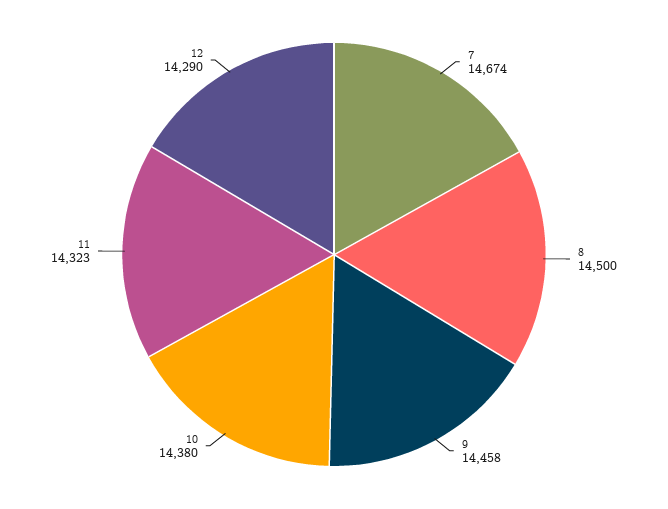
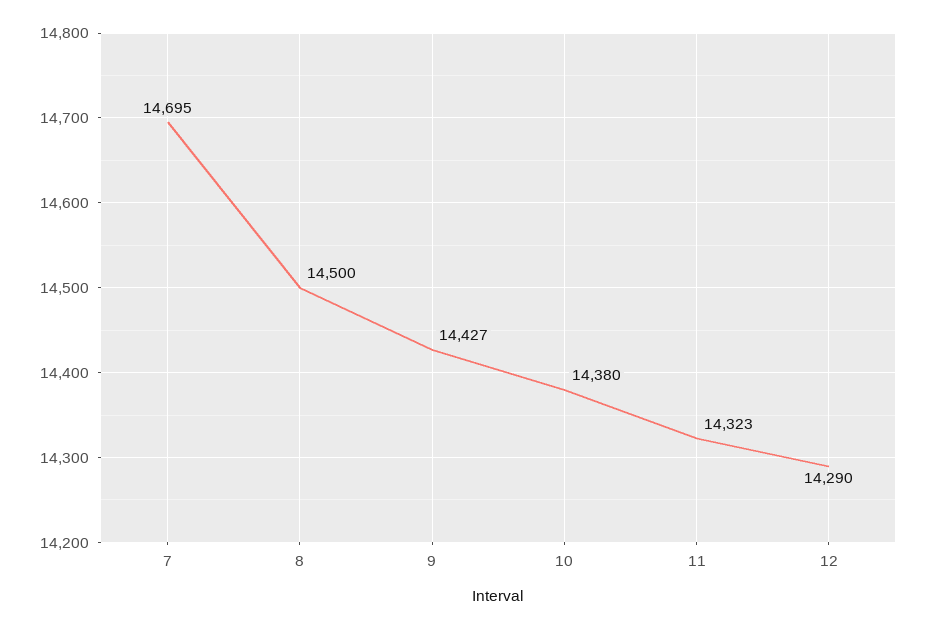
  {
-   "7": 14674,
+   "7": 14695,
    "8": 14500,
-   "9": 14458,
+   "9": 14427,
    "10": 14380,
    "11": 14323,
    "12": 14290
  }

